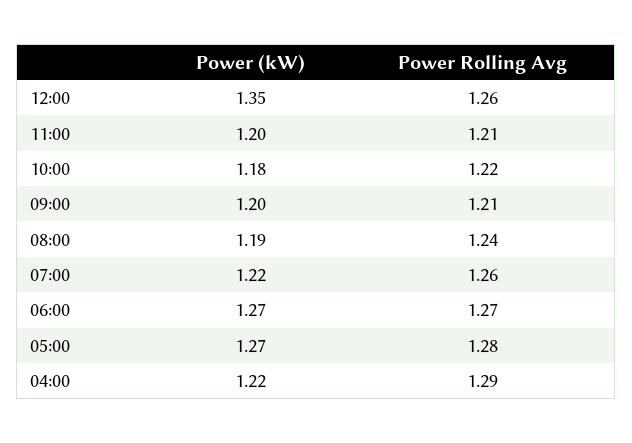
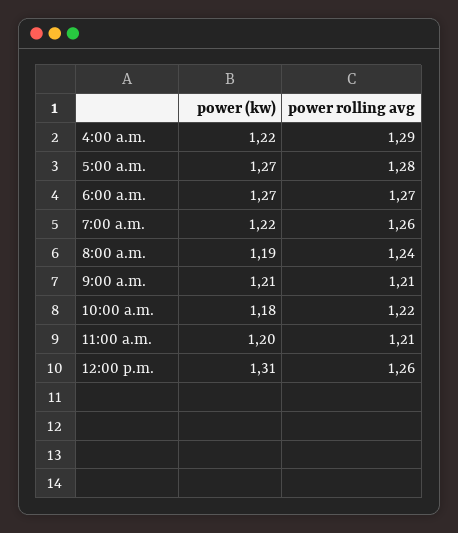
  {
    "Power (kW)": {
-     "12:00": 1.35,
+     "12:00": 1.31,
      "11:00": 1.2,
      "10:00": 1.18,
-     "09:00": 1.2,
+     "09:00": 1.21,
      "08:00": 1.19,
      "07:00": 1.22,
      "06:00": 1.27,
      "05:00": 1.27,
      "04:00": 1.22
    },
    "Power Rolling Avg": {
      "12:00": 1.26,
      "11:00": 1.21,
      "10:00": 1.22,
      "09:00": 1.21,
      "08:00": 1.24,
      "07:00": 1.26,
      "06:00": 1.27,
      "05:00": 1.28,
      "04:00": 1.29
    }
  }

